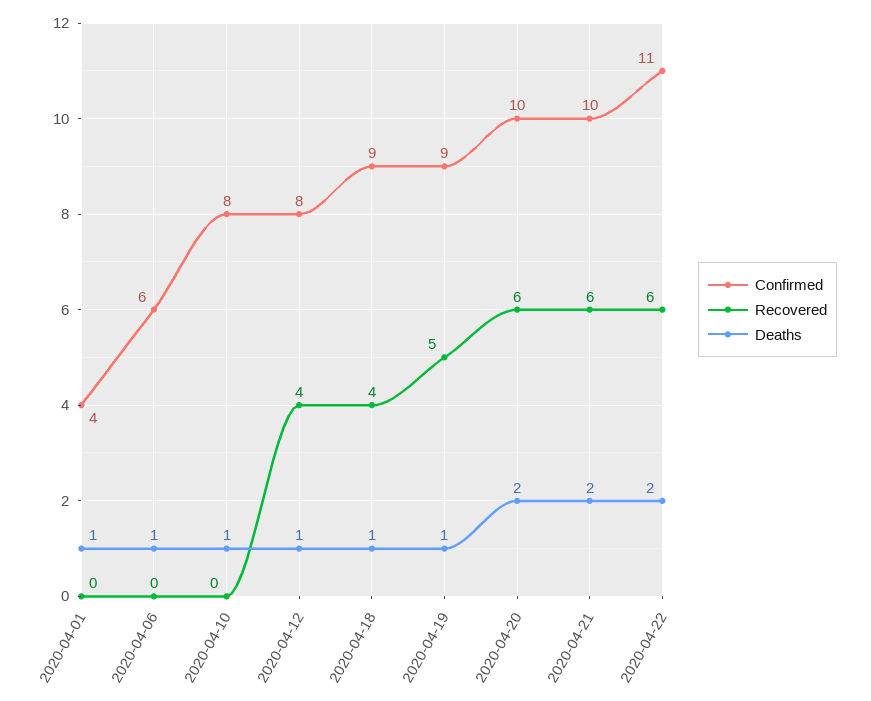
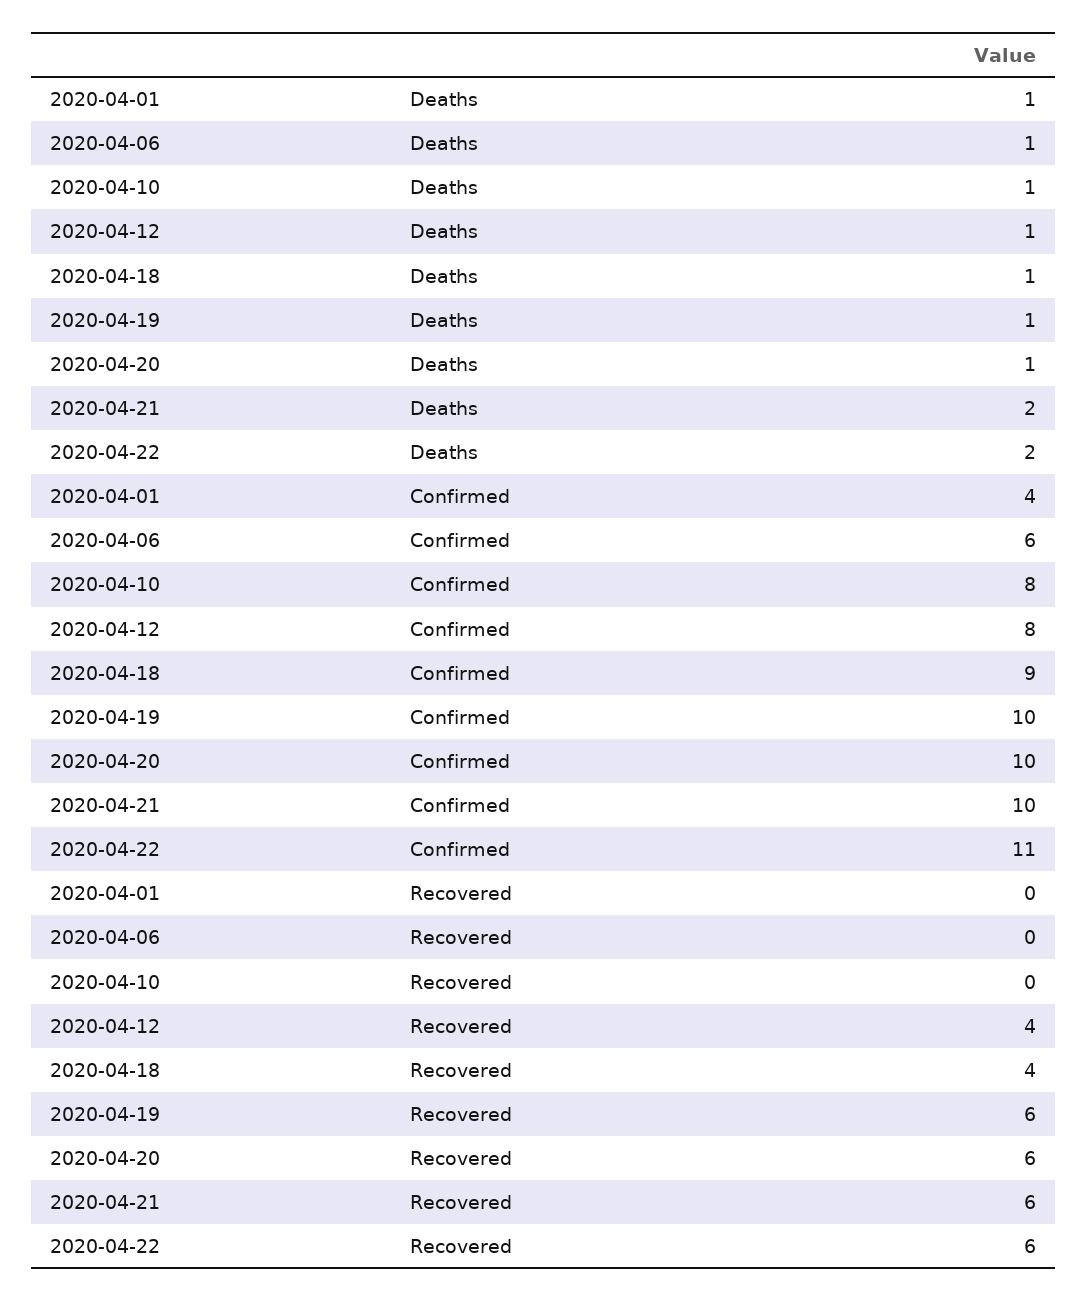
  {
    "Confirmed": {
      "2020-04-01": 4,
      "2020-04-06": 6,
      "2020-04-10": 8,
      "2020-04-12": 8,
      "2020-04-18": 9,
-     "2020-04-19": 9,
+     "2020-04-19": 10,
      "2020-04-20": 10,
      "2020-04-21": 10,
      "2020-04-22": 11
    },
    "Recovered": {
      "2020-04-01": 0,
      "2020-04-06": 0,
      "2020-04-10": 0,
      "2020-04-12": 4,
      "2020-04-18": 4,
-     "2020-04-19": 5,
+     "2020-04-19": 6,
      "2020-04-20": 6,
      "2020-04-21": 6,
      "2020-04-22": 6
    },
    "Deaths": {
      "2020-04-01": 1,
      "2020-04-06": 1,
      "2020-04-10": 1,
      "2020-04-12": 1,
      "2020-04-18": 1,
      "2020-04-19": 1,
-     "2020-04-20": 2,
+     "2020-04-20": 1,
      "2020-04-21": 2,
      "2020-04-22": 2
    }
  }

